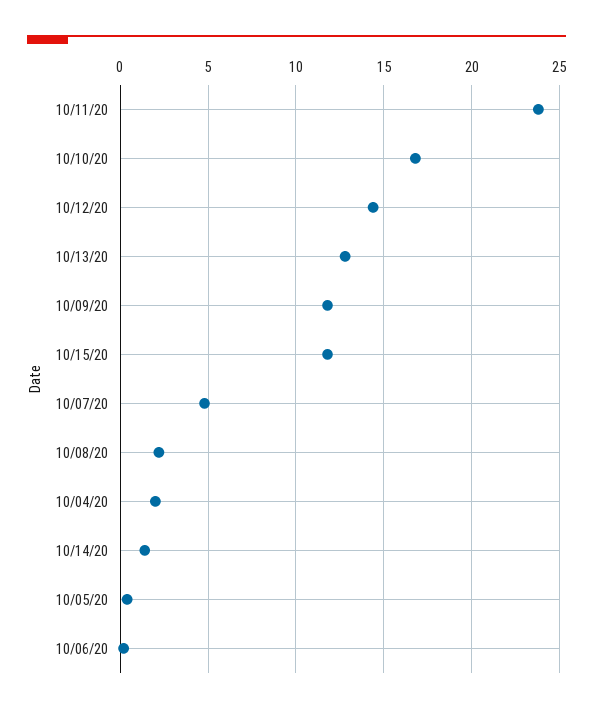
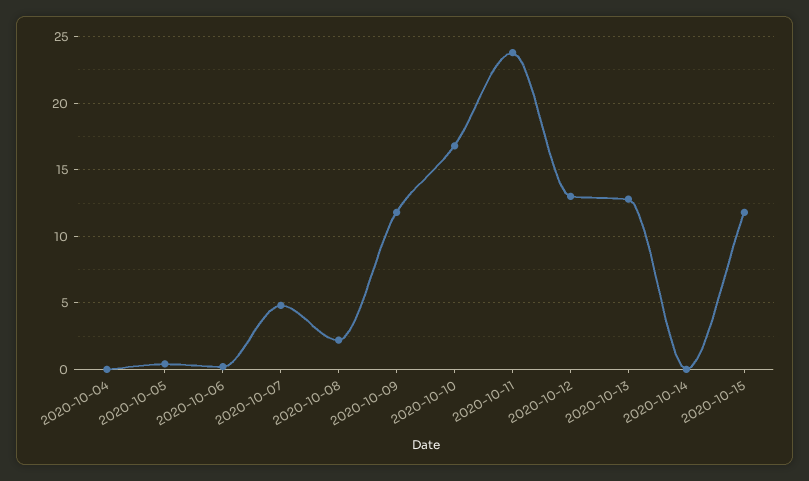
  {
    "10/11/20": 24,
    "10/10/20": 17,
-   "10/12/20": 14.5,
+   "10/12/20": 13,
    "10/13/20": 13,
    "10/09/20": 12,
    "10/15/20": 12,
    "10/07/20": 5,
    "10/08/20": 2,
-   "10/04/20": 2,
+   "10/04/20": 0,
-   "10/14/20": 1.5,
+   "10/14/20": 0,
    "10/05/20": 0.5,
    "10/06/20": 0
  }

